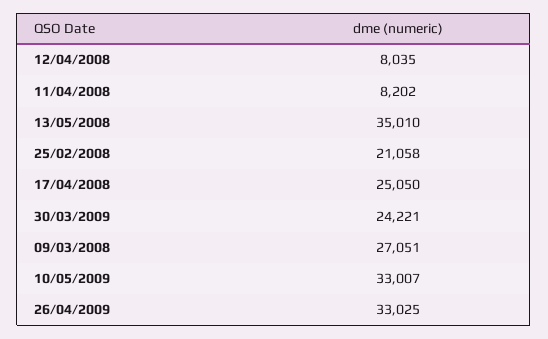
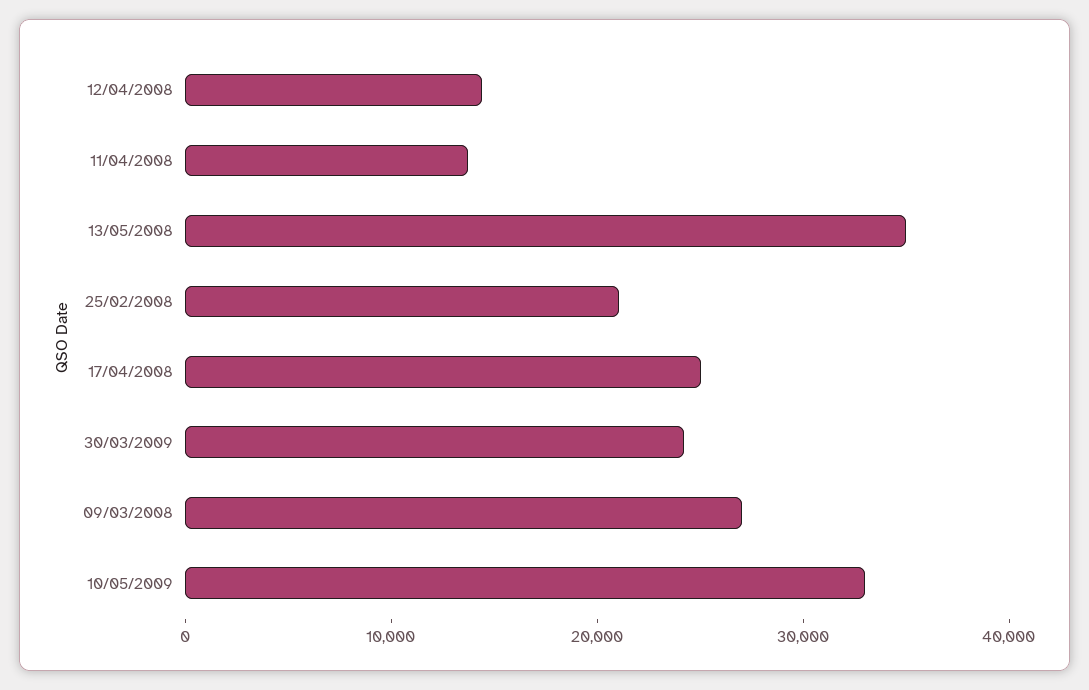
  {
-   "12/04/2008": 8035,
+   "12/04/2008": 14000,
-   "11/04/2008": 8202,
+   "11/04/2008": 14000,
    "13/05/2008": 35010,
    "25/02/2008": 21058,
    "17/04/2008": 25050,
    "30/03/2009": 24221,
    "09/03/2008": 27051,
-   "10/05/2009": 33007,
+   "10/05/2009": 33007
-   "26/04/2009": 33025
  }

